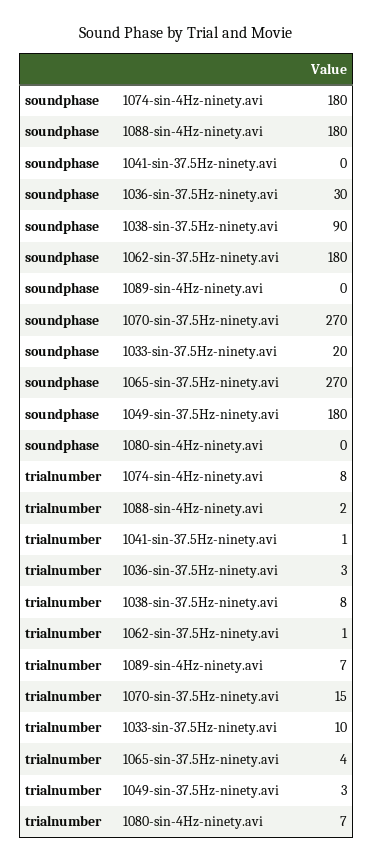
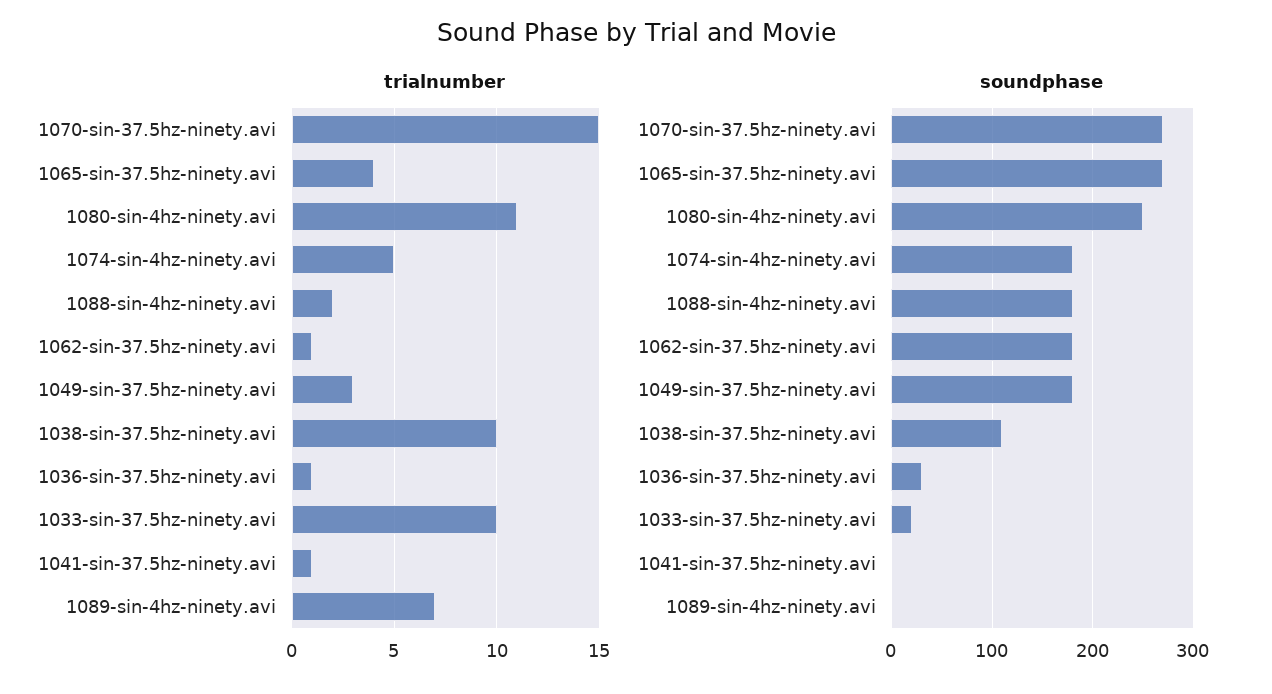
  {
    "soundphase": {
      "1074-sin-4Hz-ninety.avi": 180,
      "1088-sin-4Hz-ninety.avi": 180,
      "1041-sin-37.5Hz-ninety.avi": 0,
      "1036-sin-37.5Hz-ninety.avi": 30,
-     "1038-sin-37.5Hz-ninety.avi": 90,
+     "1038-sin-37.5Hz-ninety.avi": 110,
      "1062-sin-37.5Hz-ninety.avi": 180,
      "1089-sin-4Hz-ninety.avi": 0,
      "1070-sin-37.5Hz-ninety.avi": 270,
      "1033-sin-37.5Hz-ninety.avi": 20,
      "1065-sin-37.5Hz-ninety.avi": 270,
      "1049-sin-37.5Hz-ninety.avi": 180,
-     "1080-sin-4Hz-ninety.avi": 0
+     "1080-sin-4Hz-ninety.avi": 250
    },
    "trialnumber": {
-     "1074-sin-4Hz-ninety.avi": 8,
+     "1074-sin-4Hz-ninety.avi": 5,
      "1088-sin-4Hz-ninety.avi": 2,
      "1041-sin-37.5Hz-ninety.avi": 1,
-     "1036-sin-37.5Hz-ninety.avi": 3,
+     "1036-sin-37.5Hz-ninety.avi": 1,
-     "1038-sin-37.5Hz-ninety.avi": 8,
+     "1038-sin-37.5Hz-ninety.avi": 10,
      "1062-sin-37.5Hz-ninety.avi": 1,
      "1089-sin-4Hz-ninety.avi": 7,
      "1070-sin-37.5Hz-ninety.avi": 15,
      "1033-sin-37.5Hz-ninety.avi": 10,
      "1065-sin-37.5Hz-ninety.avi": 4,
      "1049-sin-37.5Hz-ninety.avi": 3,
-     "1080-sin-4Hz-ninety.avi": 7
+     "1080-sin-4Hz-ninety.avi": 11
    }
  }

